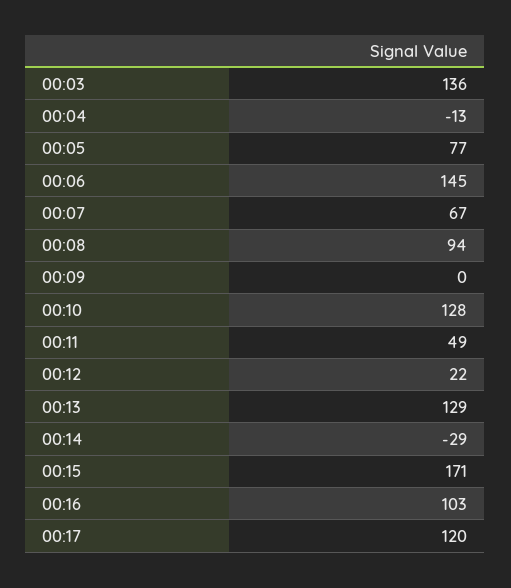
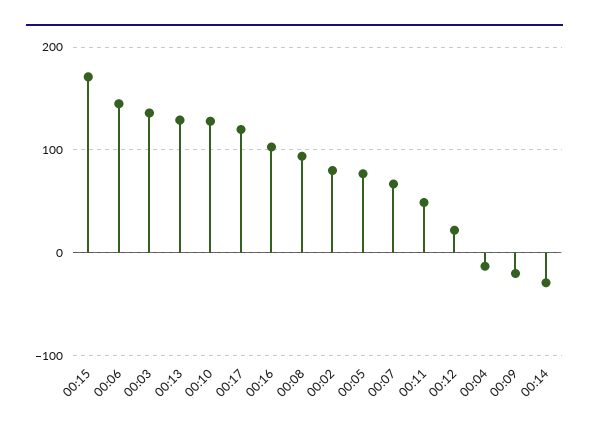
  {
    "00:03": 136,
    "00:04": -13,
    "00:05": 77,
    "00:06": 145,
    "00:07": 67,
    "00:08": 94,
-   "00:09": 0,
+   "00:09": -20,
    "00:10": 128,
    "00:11": 49,
    "00:12": 22,
    "00:13": 129,
    "00:14": -29,
    "00:15": 171,
    "00:16": 103,
-   "00:17": 120
+   "00:17": 120,
+   "00:02": 80
  }

